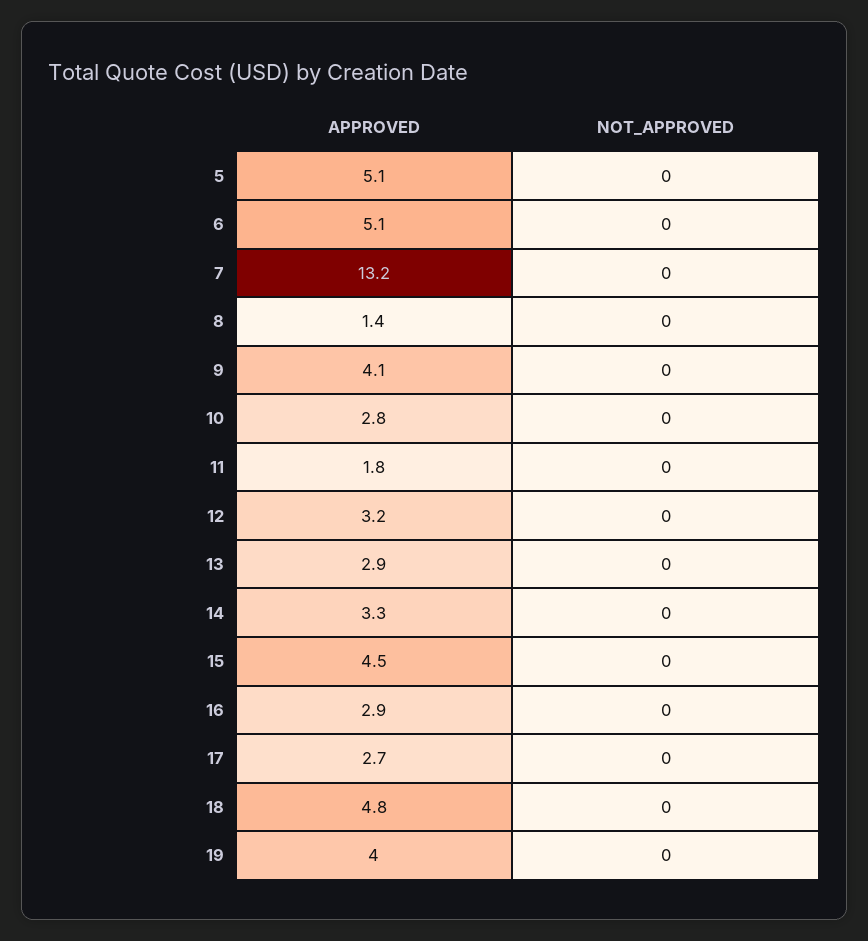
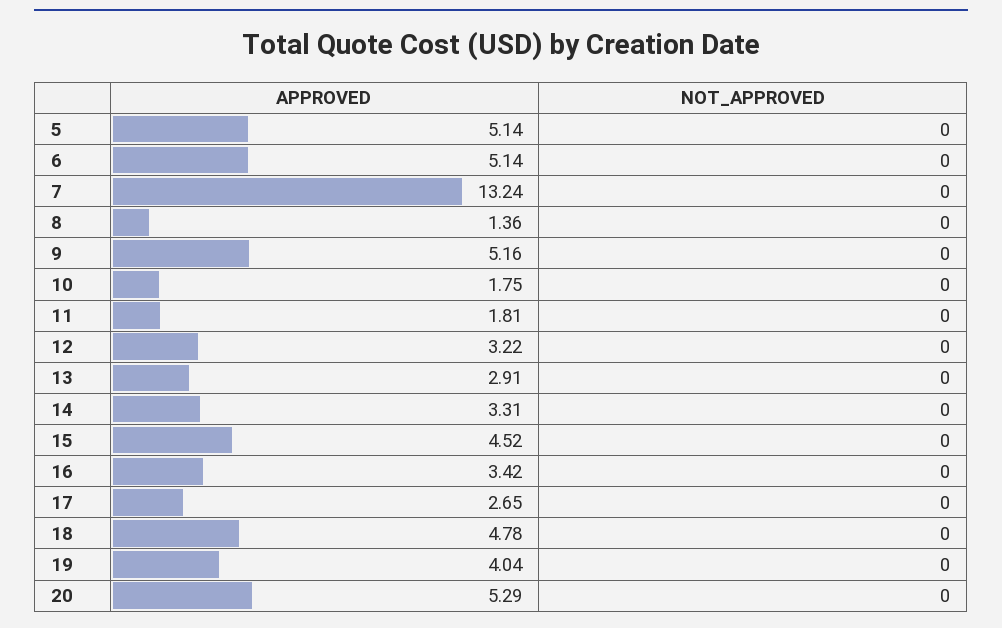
  {
    "APPROVED": {
      "5": 5.14,
      "6": 5.14,
      "7": 13.24,
      "8": 1.36,
-     "9": 4.1,
+     "9": 5.16,
-     "10": 2.8,
+     "10": 1.75,
      "11": 1.81,
      "12": 3.22,
      "13": 2.91,
      "14": 3.31,
      "15": 4.52,
-     "16": 2.9,
+     "16": 3.42,
      "17": 2.65,
      "18": 4.78,
-     "19": 4.04
+     "19": 4.04,
+     "20": 5.29
    },
    "NOT_APPROVED": {
      "5": 0,
      "6": 0,
      "7": 0,
      "8": 0,
      "9": 0,
      "10": 0,
      "11": 0,
      "12": 0,
      "13": 0,
      "14": 0,
      "15": 0,
      "16": 0,
      "17": 0,
      "18": 0,
-     "19": 0
+     "19": 0,
+     "20": 0
    }
  }

